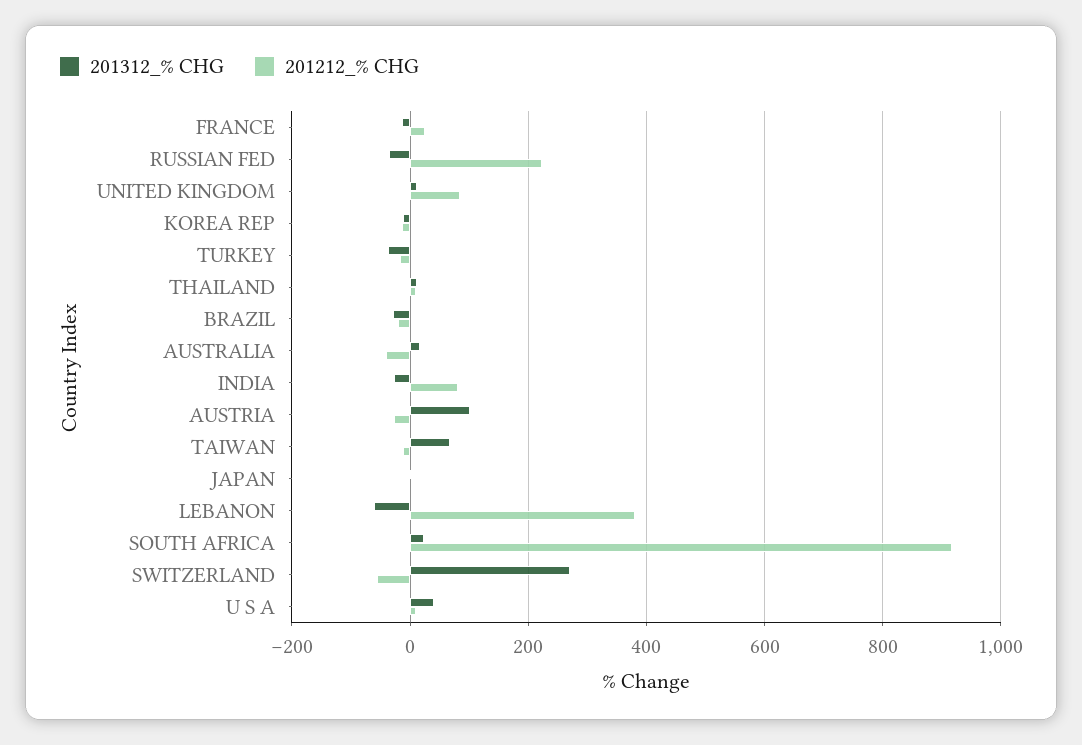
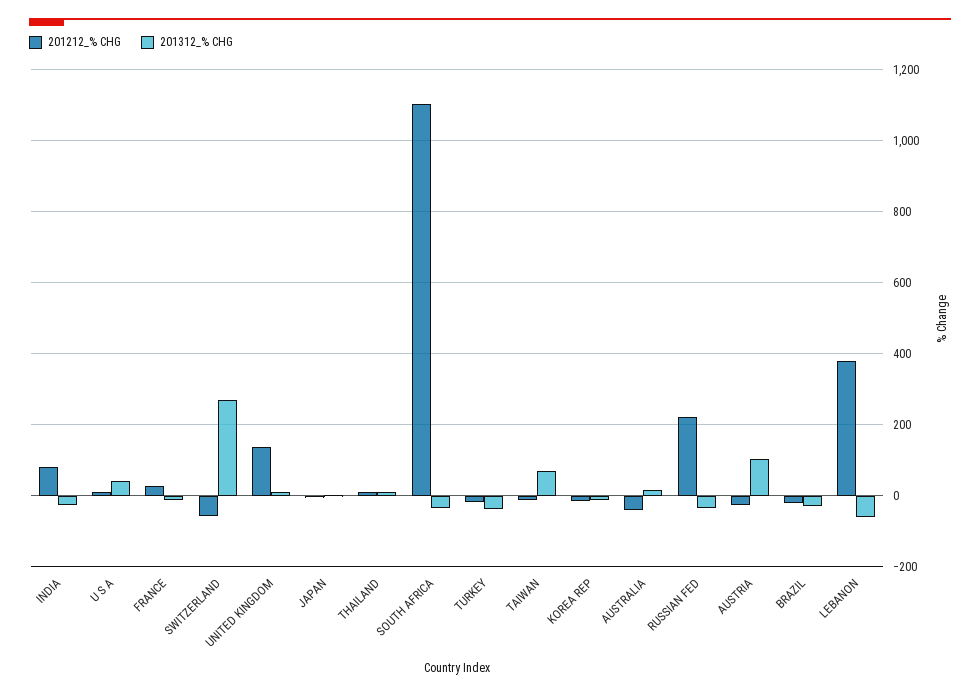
  {
    "201312_% CHG": {
      "FRANCE": -20,
      "RUSSIAN FED": -40,
      "UNITED KINGDOM": 20,
      "KOREA REP": -20,
      "TURKEY": -40,
      "THAILAND": 20,
      "BRAZIL": -20,
      "AUSTRALIA": 20,
      "INDIA": -20,
      "AUSTRIA": 100,
      "TAIWAN": 60,
      "JAPAN": 0,
      "LEBANON": -60,
-     "SOUTH AFRICA": 20,
+     "SOUTH AFRICA": -40,
      "SWITZERLAND": 280,
      "U S A": 40
    },
    "201212_% CHG": {
      "FRANCE": 20,
      "RUSSIAN FED": 220,
-     "UNITED KINGDOM": 80,
+     "UNITED KINGDOM": 140,
      "KOREA REP": -20,
      "TURKEY": -20,
      "THAILAND": 20,
      "BRAZIL": -20,
      "AUSTRALIA": -40,
      "INDIA": 80,
      "AUSTRIA": -20,
      "TAIWAN": -20,
      "JAPAN": 0,
      "LEBANON": 380,
-     "SOUTH AFRICA": 920,
+     "SOUTH AFRICA": 1100,
      "SWITZERLAND": -60,
      "U S A": 20
    }
  }

